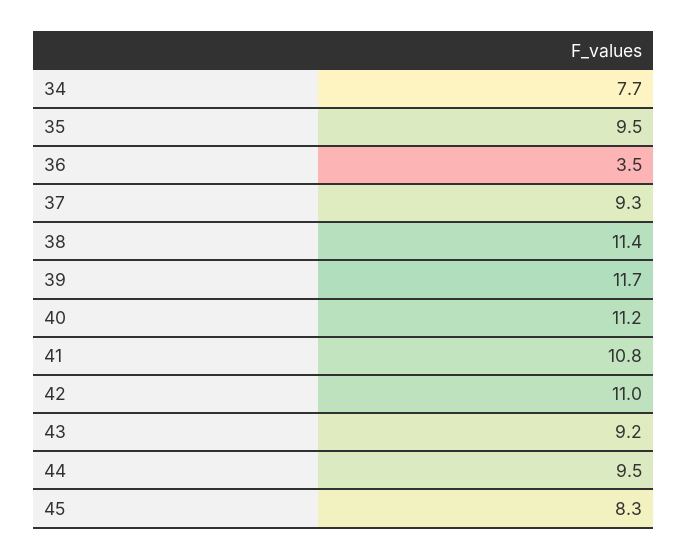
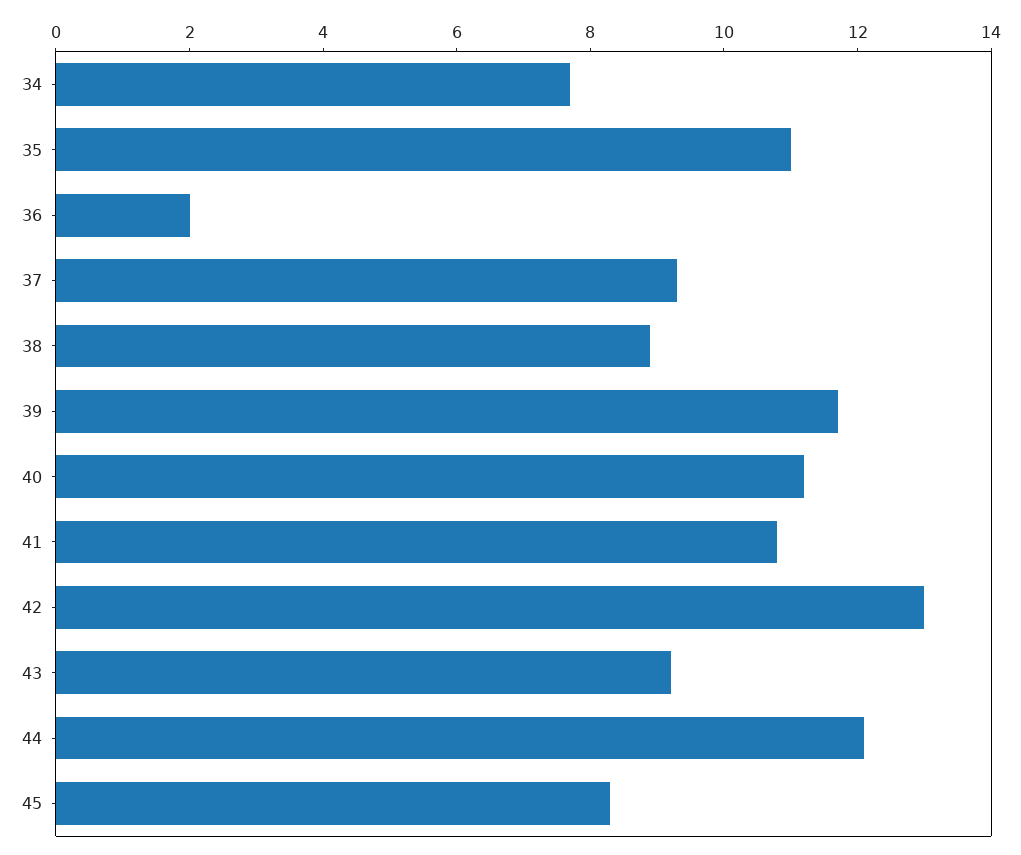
  {
    "34": 7.7,
-   "35": 9.5,
+   "35": 11,
-   "36": 3.5,
+   "36": 2,
    "37": 9.3,
-   "38": 11.4,
+   "38": 9,
    "39": 11.7,
    "40": 11.2,
    "41": 10.8,
-   "42": 11,
+   "42": 13,
    "43": 9.2,
-   "44": 9.5,
+   "44": 12,
    "45": 8.3
  }

